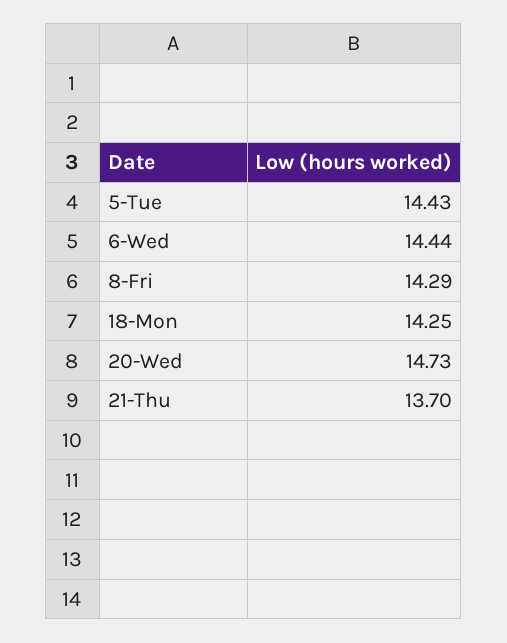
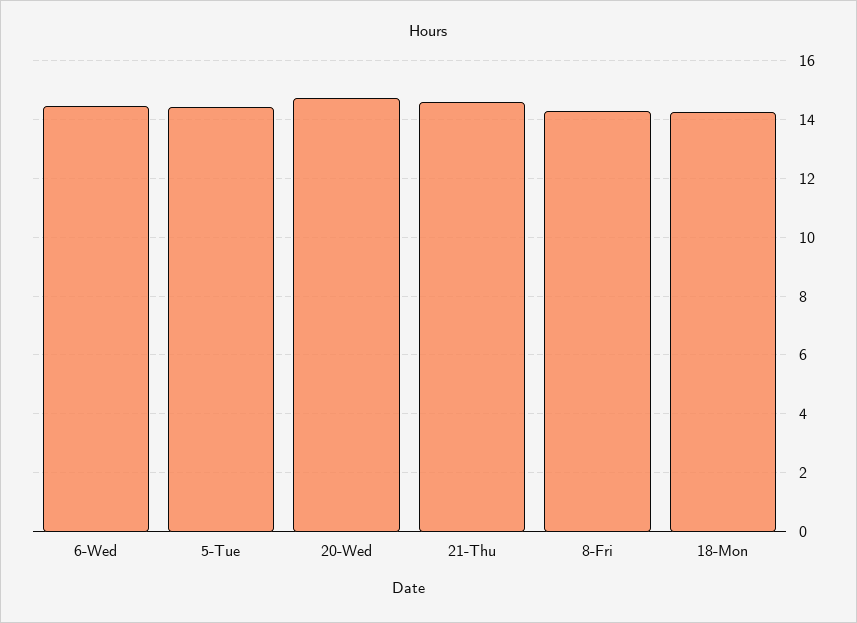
  {
    "5-Tue": 14.43,
    "6-Wed": 14.44,
    "8-Fri": 14.29,
    "18-Mon": 14.25,
    "20-Wed": 14.73,
-   "21-Thu": 13.7
+   "21-Thu": 14.5
  }

